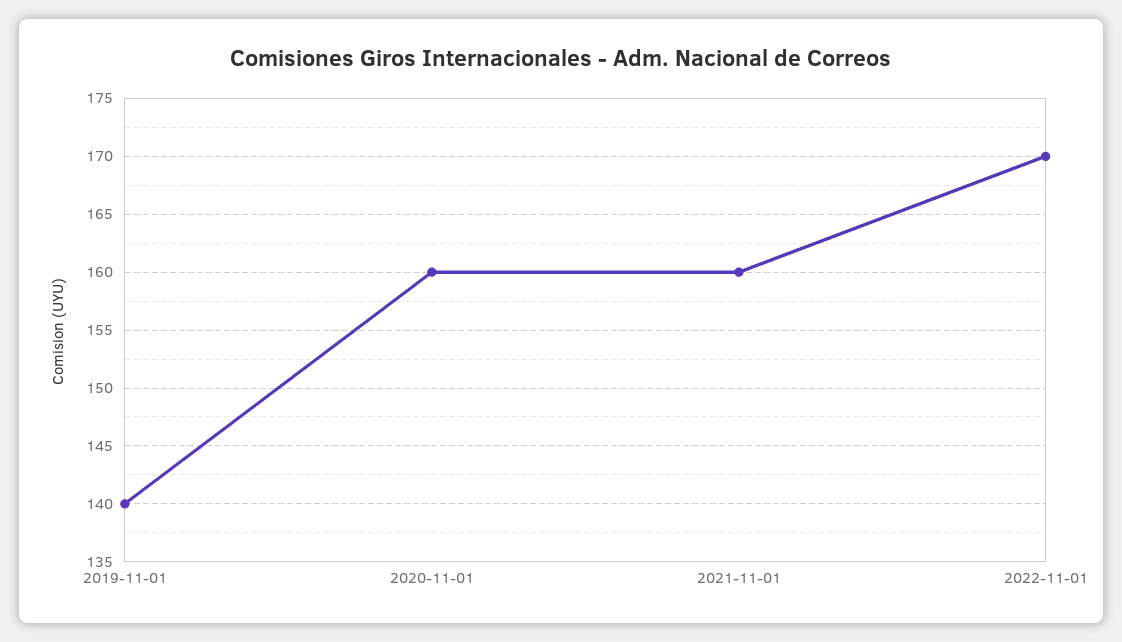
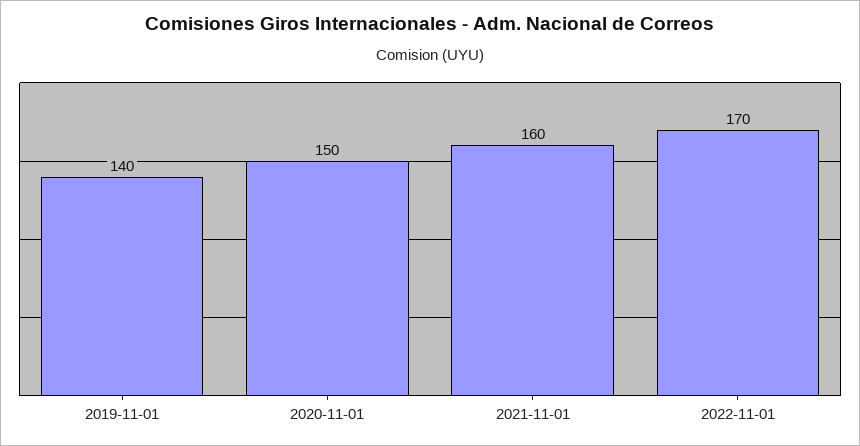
  {
    "2019-11-01": 140,
-   "2020-11-01": 160,
+   "2020-11-01": 150,
    "2021-11-01": 160,
    "2022-11-01": 170
  }

